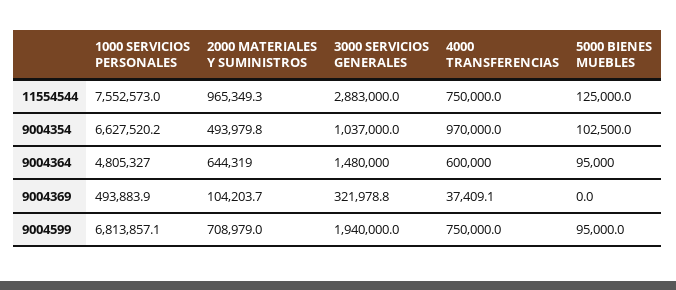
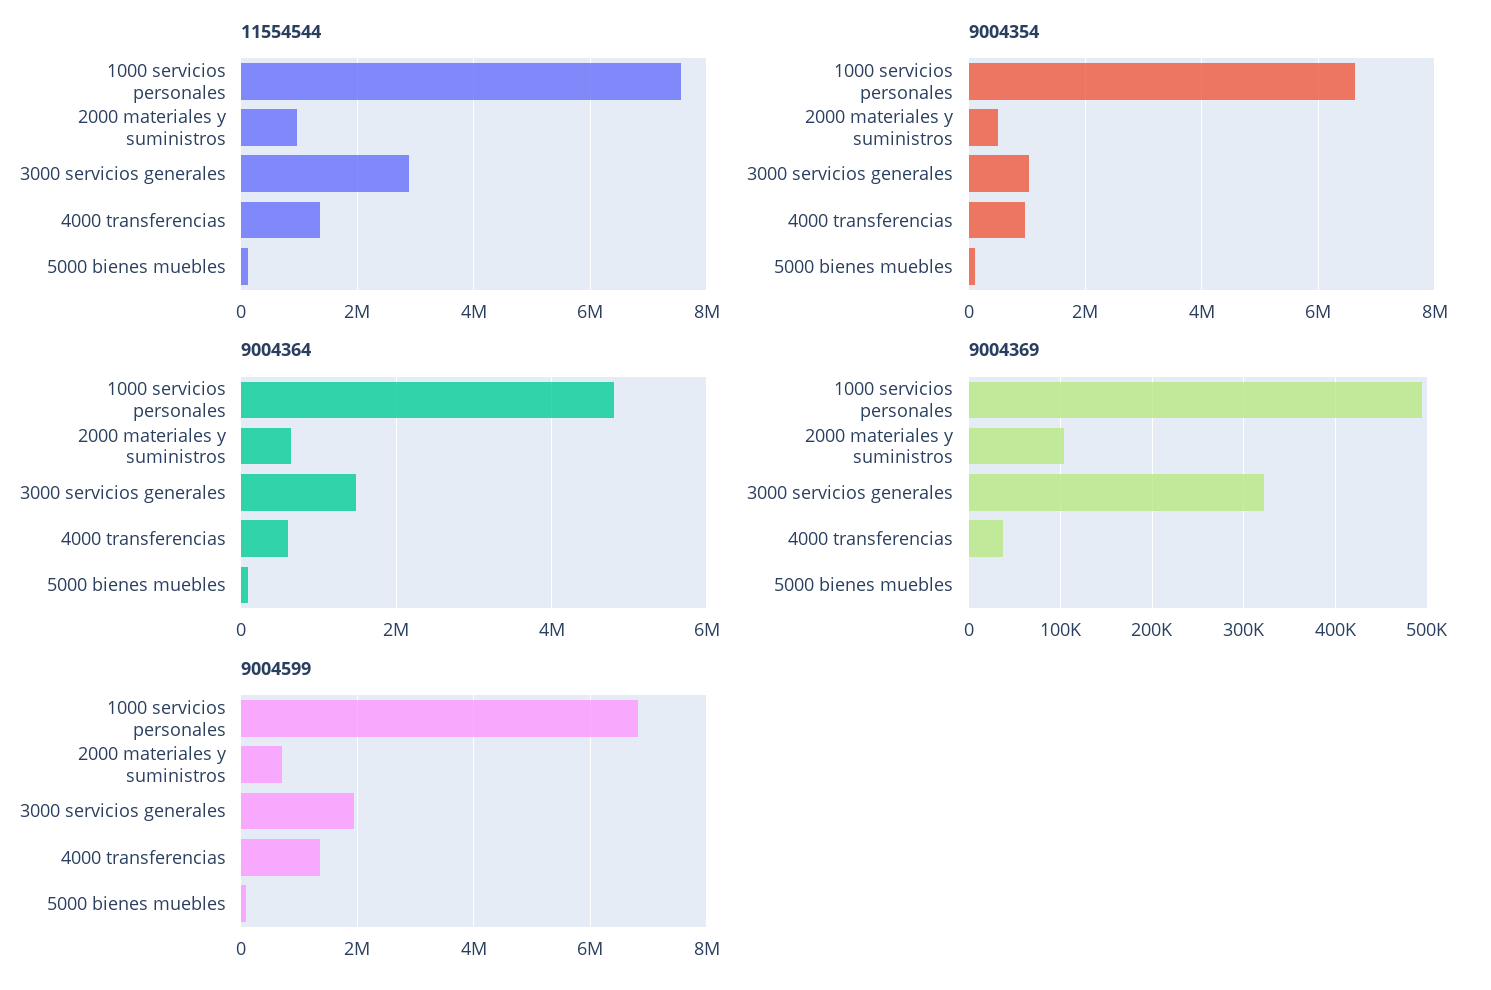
  {
    "11554544": {
      "1000 SERVICIOS PERSONALES": 7552573,
      "2000 MATERIALES Y SUMINISTROS": 965349.3,
      "3000 SERVICIOS GENERALES": 2883000,
-     "4000 TRANSFERENCIAS": 750000,
+     "4000 TRANSFERENCIAS": 1400000,
      "5000 BIENES MUEBLES": 125000
    },
    "9004354": {
      "1000 SERVICIOS PERSONALES": 6627520.2,
      "2000 MATERIALES Y SUMINISTROS": 493979.8,
      "3000 SERVICIOS GENERALES": 1037000,
      "4000 TRANSFERENCIAS": 970000,
      "5000 BIENES MUEBLES": 102500
    },
    "9004364": {
      "1000 SERVICIOS PERSONALES": 4805327,
      "2000 MATERIALES Y SUMINISTROS": 644319,
      "3000 SERVICIOS GENERALES": 1480000,
      "4000 TRANSFERENCIAS": 600000,
      "5000 BIENES MUEBLES": 95000
    },
    "9004369": {
      "1000 SERVICIOS PERSONALES": 493883.9,
      "2000 MATERIALES Y SUMINISTROS": 104203.7,
      "3000 SERVICIOS GENERALES": 321978.8,
      "4000 TRANSFERENCIAS": 37409.1,
      "5000 BIENES MUEBLES": 0
    },
    "9004599": {
      "1000 SERVICIOS PERSONALES": 6813857.1,
      "2000 MATERIALES Y SUMINISTROS": 708979,
      "3000 SERVICIOS GENERALES": 1940000,
-     "4000 TRANSFERENCIAS": 750000,
+     "4000 TRANSFERENCIAS": 1400000,
      "5000 BIENES MUEBLES": 95000
    }
  }

